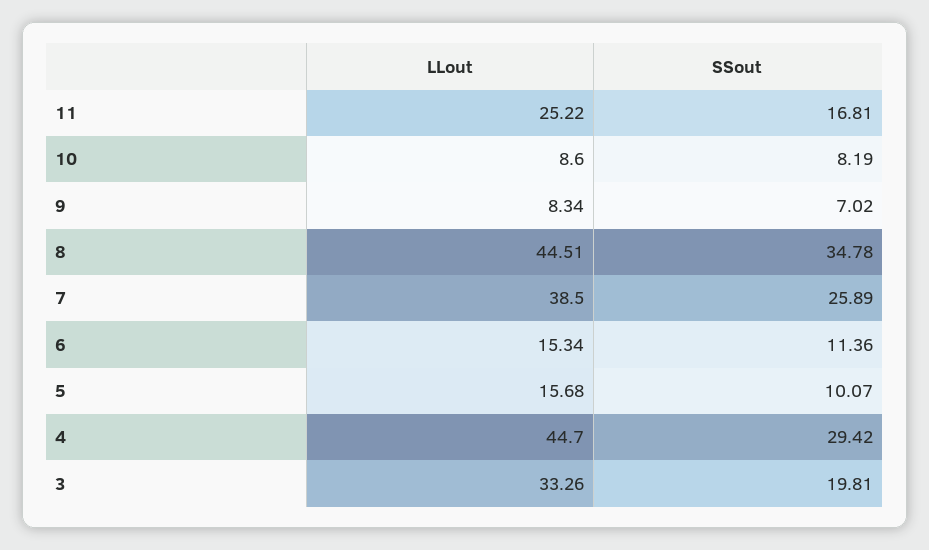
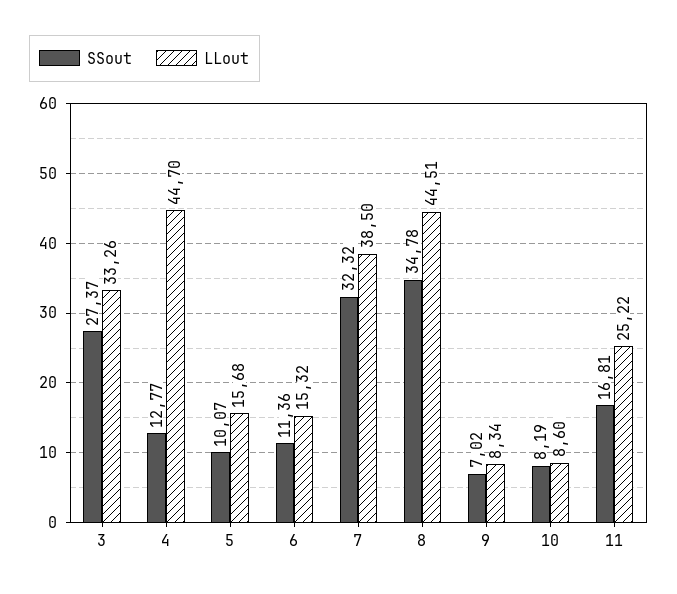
  {
    "LLout": {
      "11": 25.22,
      "10": 8.6,
      "9": 8.34,
      "8": 44.51,
      "7": 38.5,
-     "6": 15.34,
+     "6": 15.32,
      "5": 15.68,
      "4": 44.7,
      "3": 33.26
    },
    "SSout": {
      "11": 16.81,
      "10": 8.19,
      "9": 7.02,
      "8": 34.78,
-     "7": 25.89,
+     "7": 32.32,
      "6": 11.36,
      "5": 10.07,
-     "4": 29.42,
+     "4": 12.77,
-     "3": 19.81
+     "3": 27.37
    }
  }

